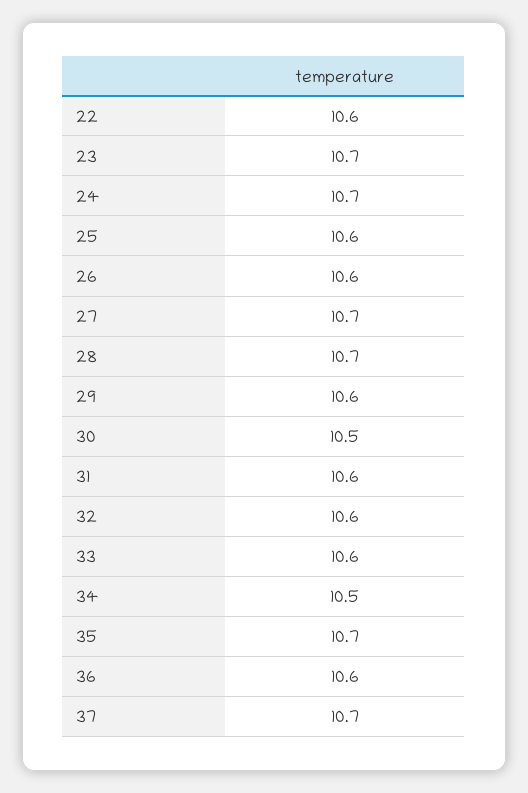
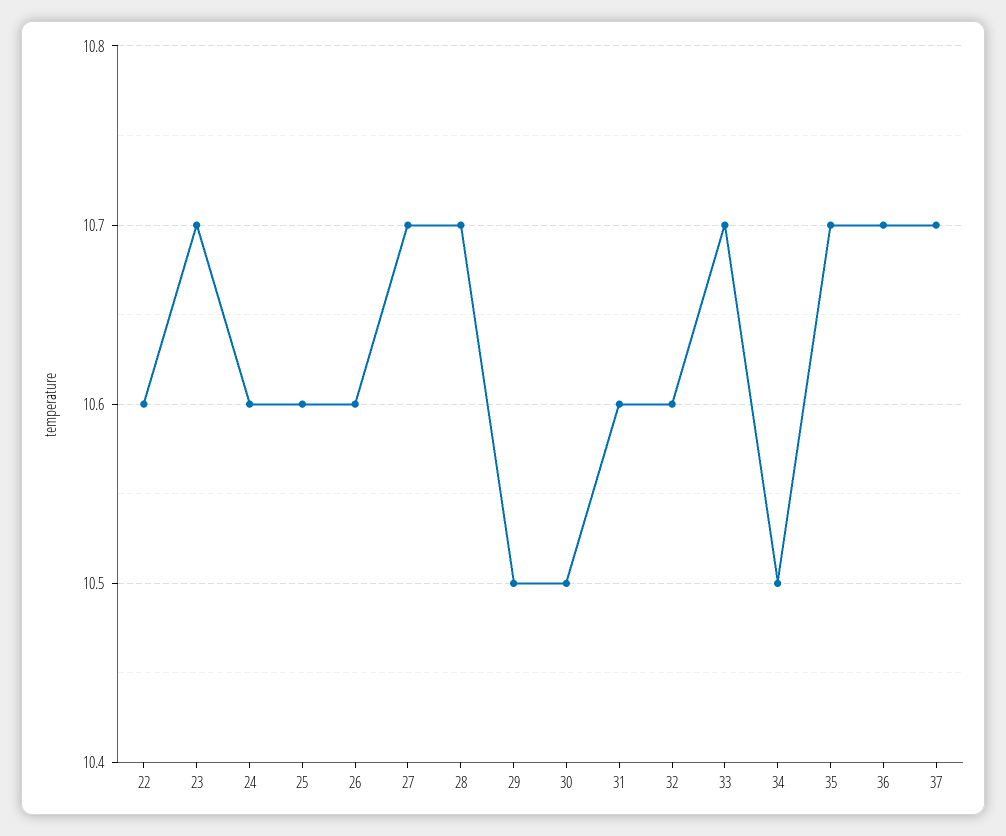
  {
    "22": 10.6,
    "23": 10.7,
-   "24": 10.7,
+   "24": 10.6,
    "25": 10.6,
    "26": 10.6,
    "27": 10.7,
    "28": 10.7,
-   "29": 10.6,
+   "29": 10.5,
    "30": 10.5,
    "31": 10.6,
    "32": 10.6,
-   "33": 10.6,
+   "33": 10.7,
    "34": 10.5,
    "35": 10.7,
-   "36": 10.6,
+   "36": 10.7,
    "37": 10.7
  }

